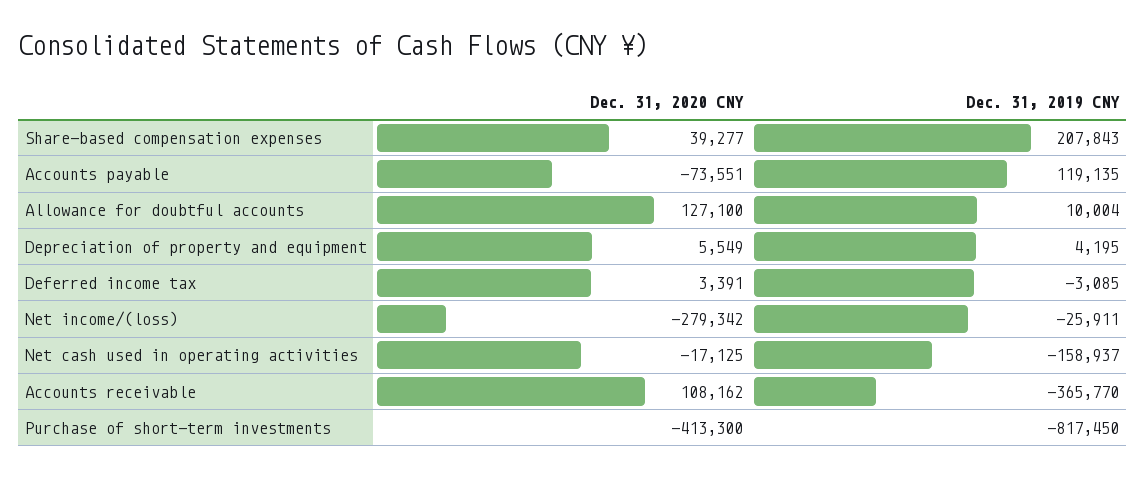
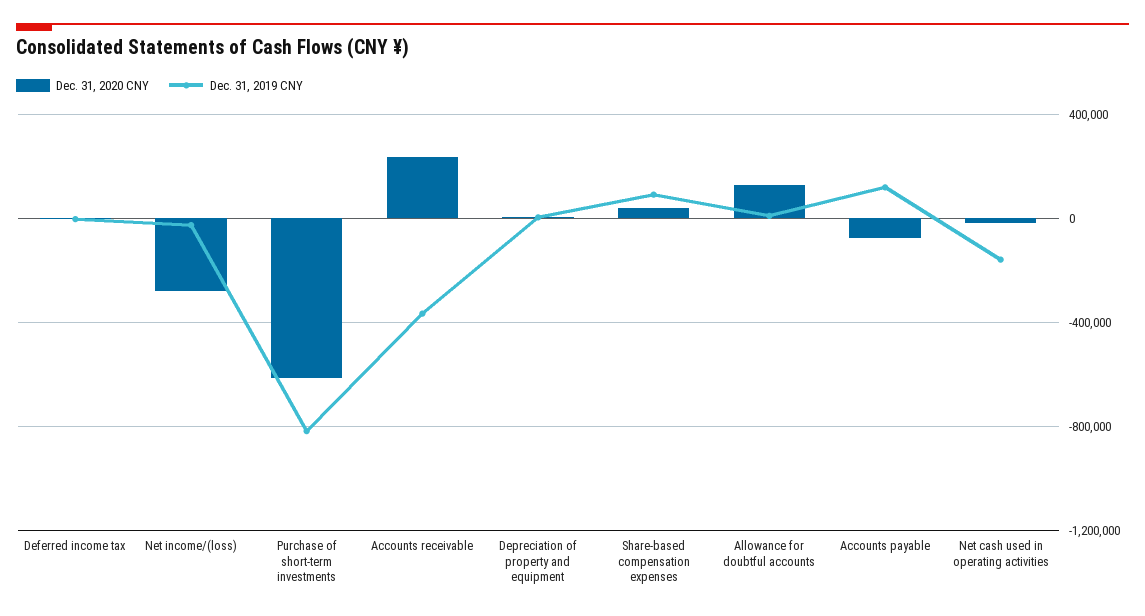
  {
    "Dec. 31, 2020 CNY": {
      "Share-based compensation expenses": 39277,
      "Accounts payable": -73551,
      "Allowance for doubtful accounts": 127100,
      "Depreciation of property and equipment": 5549,
      "Deferred income tax": 3391,
      "Net income/(loss)": -279342,
      "Net cash used in operating activities": -17125,
-     "Accounts receivable": 108162,
+     "Accounts receivable": 250000,
-     "Purchase of short-term investments": -413300
+     "Purchase of short-term investments": -600000
    },
    "Dec. 31, 2019 CNY": {
-     "Share-based compensation expenses": 207843,
+     "Share-based compensation expenses": 100000,
      "Accounts payable": 119135,
      "Allowance for doubtful accounts": 10004,
      "Depreciation of property and equipment": 4195,
      "Deferred income tax": -3085,
      "Net income/(loss)": -25911,
      "Net cash used in operating activities": -158937,
      "Accounts receivable": -365770,
      "Purchase of short-term investments": -817450
    }
  }

